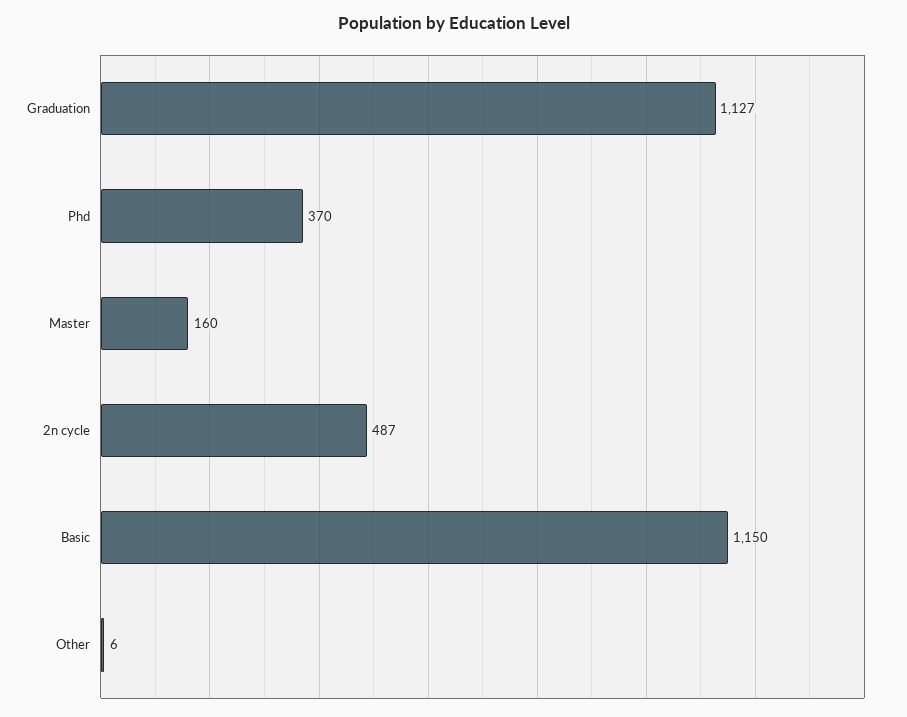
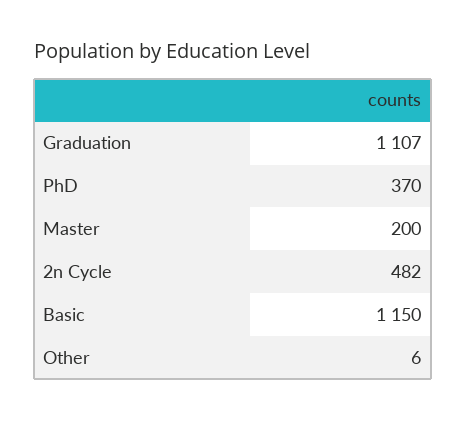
  {
-   "Graduation": 1127,
+   "Graduation": 1107,
    "Phd": 370,
-   "Master": 160,
+   "Master": 200,
-   "2n cycle": 487,
+   "2n cycle": 482,
    "Basic": 1150,
    "Other": 6
  }

